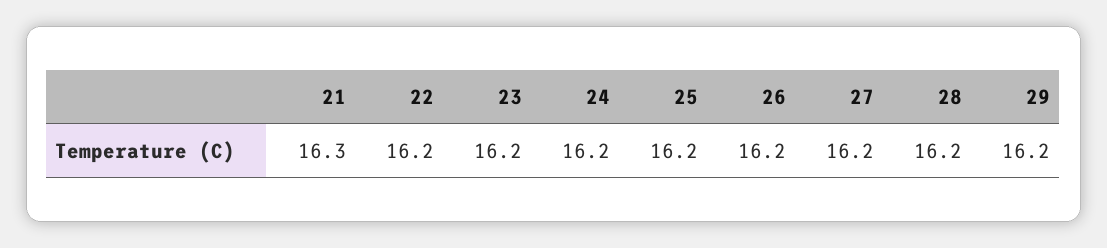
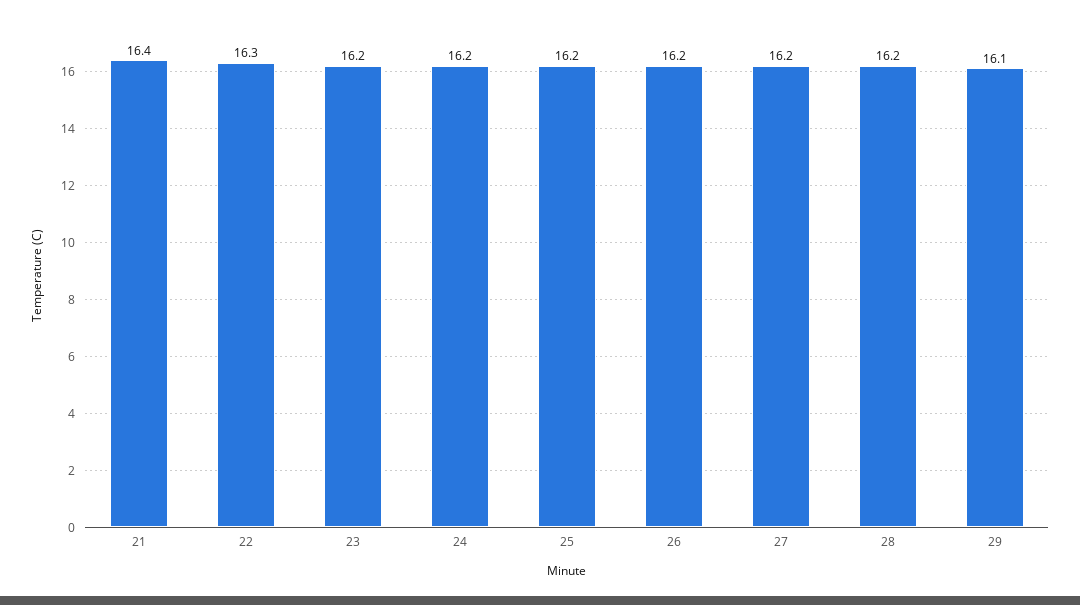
  {
-   "21": 16.3,
+   "21": 16.4,
-   "22": 16.2,
+   "22": 16.3,
    "23": 16.2,
    "24": 16.2,
    "25": 16.2,
    "26": 16.2,
    "27": 16.2,
    "28": 16.2,
-   "29": 16.2
+   "29": 16.1
  }

